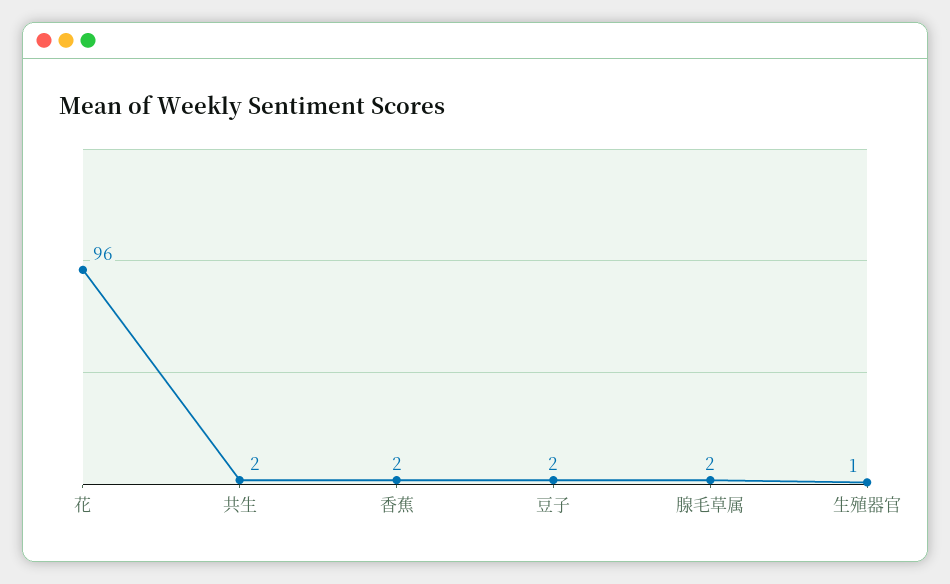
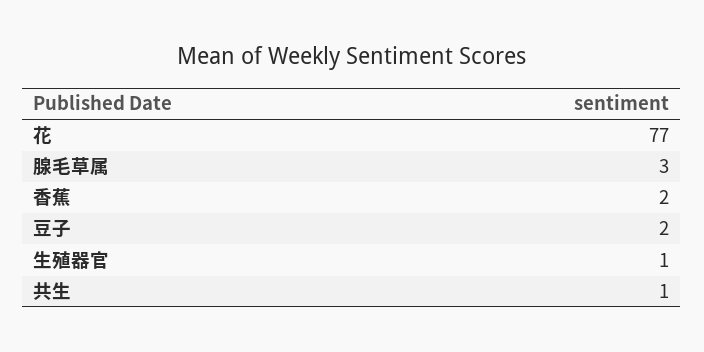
  {
-   "花": 96,
+   "花": 77,
-   "共生": 2,
+   "共生": 1,
    "香蕉": 2,
    "豆子": 2,
-   "腺毛草属": 2,
+   "腺毛草属": 3,
    "生殖器官": 1
  }

